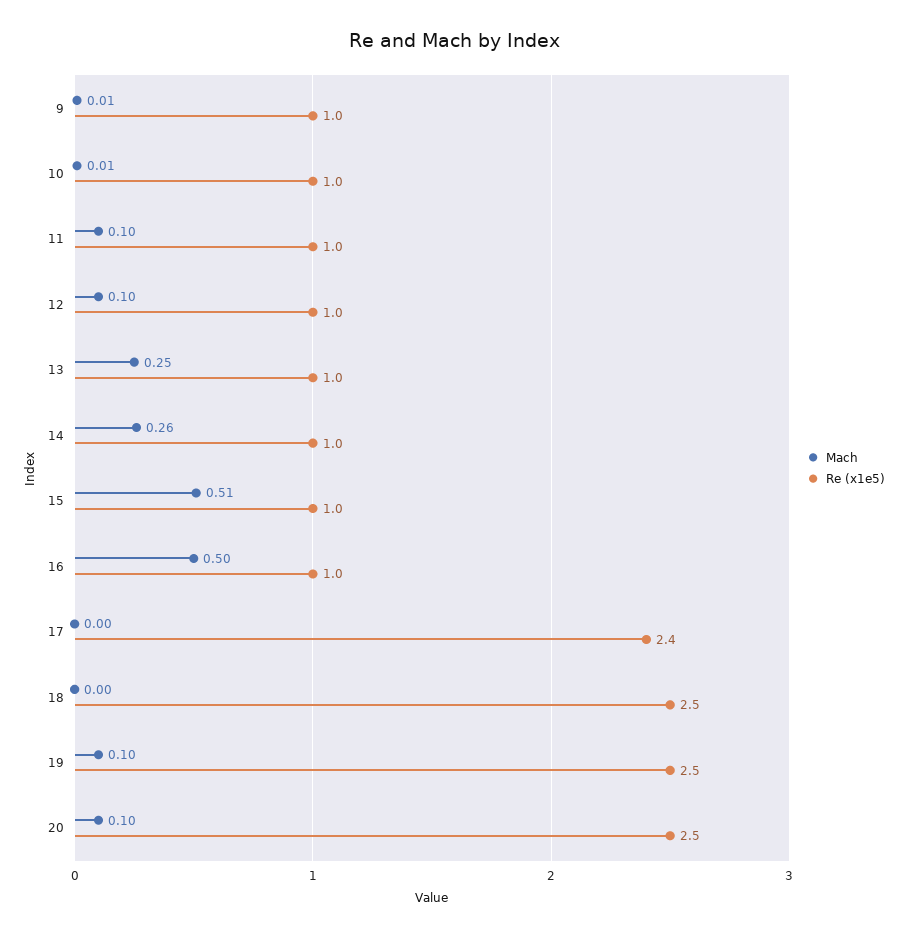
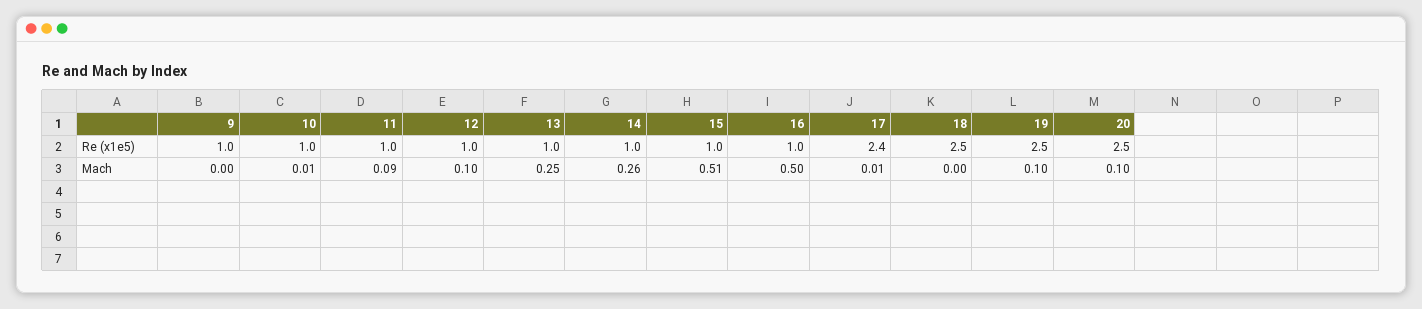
  {
    "Mach": {
-     "9": 0.01,
+     "9": 0,
      "10": 0.01,
-     "11": 0.1,
+     "11": 0.09,
      "12": 0.1,
      "13": 0.25,
      "14": 0.26,
      "15": 0.51,
      "16": 0.5,
-     "17": 0,
+     "17": 0.01,
      "18": 0,
      "19": 0.1,
      "20": 0.1
    },
    "Re (x1e5)": {
      "9": 1,
      "10": 1,
      "11": 1,
      "12": 1,
      "13": 1,
      "14": 1,
      "15": 1,
      "16": 1,
      "17": 2.4,
      "18": 2.5,
      "19": 2.5,
      "20": 2.5
    }
  }

